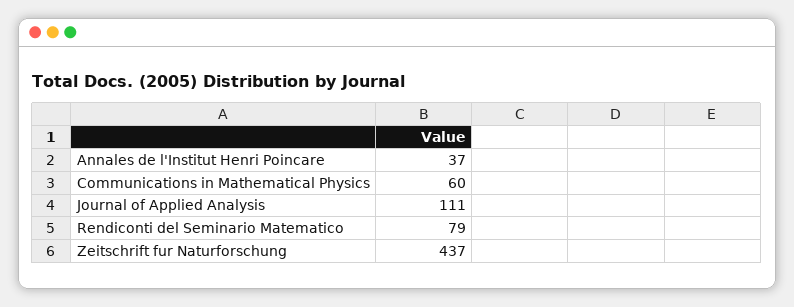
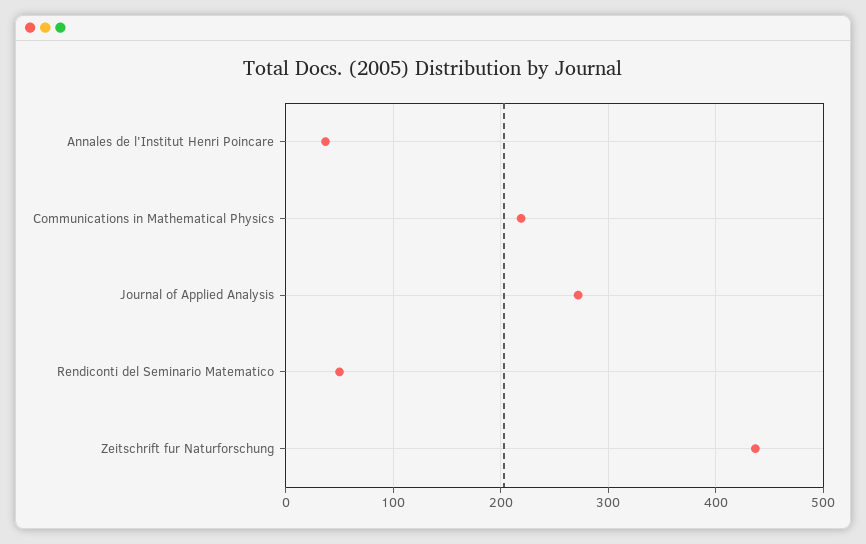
  {
    "Annales de l'Institut Henri Poincare": 37,
-   "Communications in Mathematical Physics": 60,
+   "Communications in Mathematical Physics": 220,
-   "Journal of Applied Analysis": 111,
+   "Journal of Applied Analysis": 270,
-   "Rendiconti del Seminario Matematico": 79,
+   "Rendiconti del Seminario Matematico": 50,
    "Zeitschrift fur Naturforschung": 437
  }

